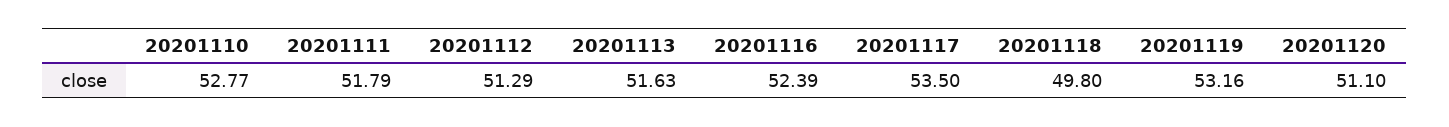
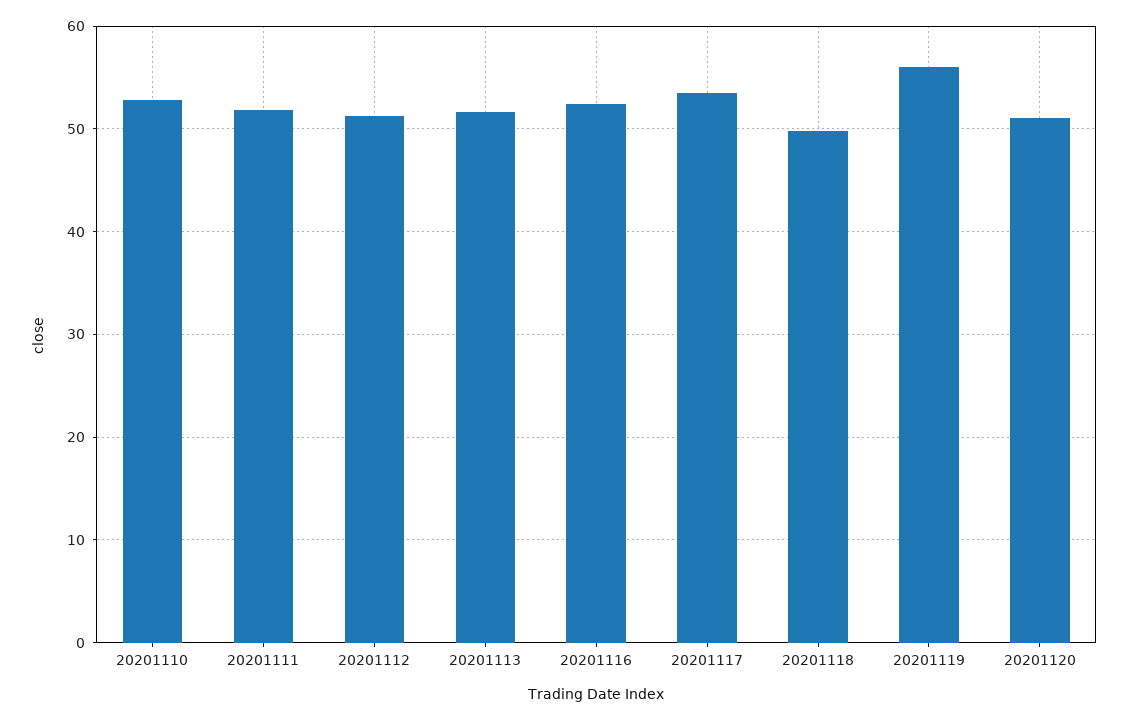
  {
    "20201110": 52.77,
    "20201111": 51.79,
    "20201112": 51.29,
    "20201113": 51.63,
    "20201116": 52.39,
    "20201117": 53.5,
    "20201118": 49.8,
-   "20201119": 53.16,
+   "20201119": 56,
    "20201120": 51.1
  }

